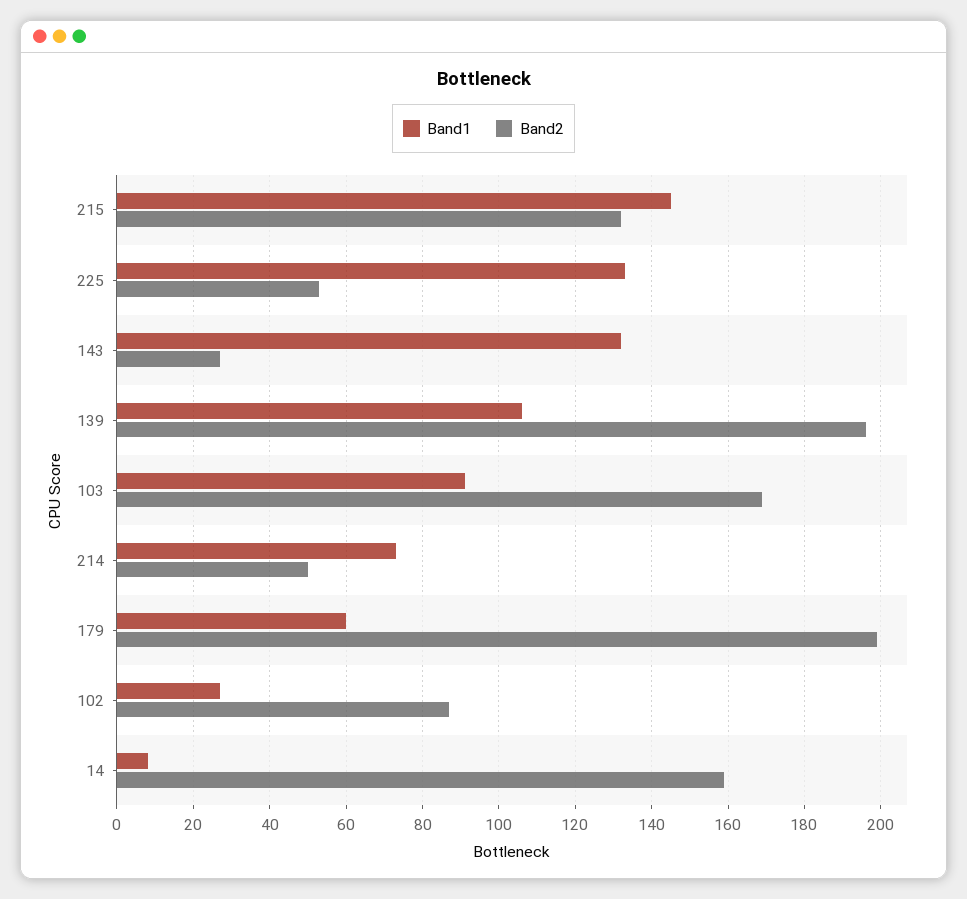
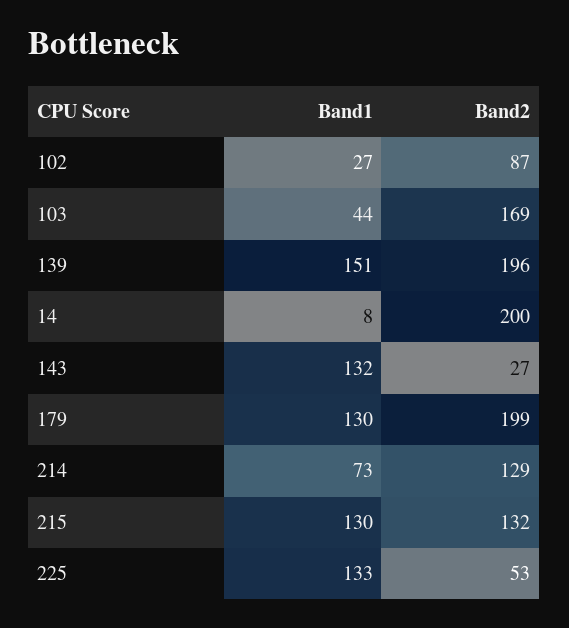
  {
    "Band1": {
-     "215": 145,
+     "215": 130,
      "225": 133,
      "143": 132,
-     "139": 105,
+     "139": 151,
-     "103": 90,
+     "103": 44,
      "214": 73,
-     "179": 60,
+     "179": 130,
      "102": 27,
      "14": 8
    },
    "Band2": {
      "215": 132,
      "225": 53,
      "143": 27,
      "139": 196,
      "103": 169,
-     "214": 50,
+     "214": 129,
      "179": 199,
      "102": 87,
-     "14": 160
+     "14": 200
    }
  }

